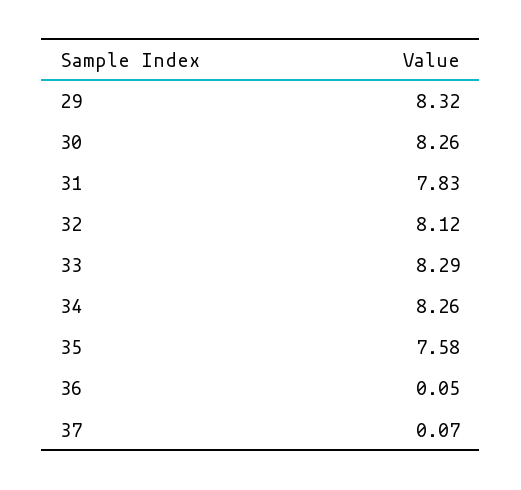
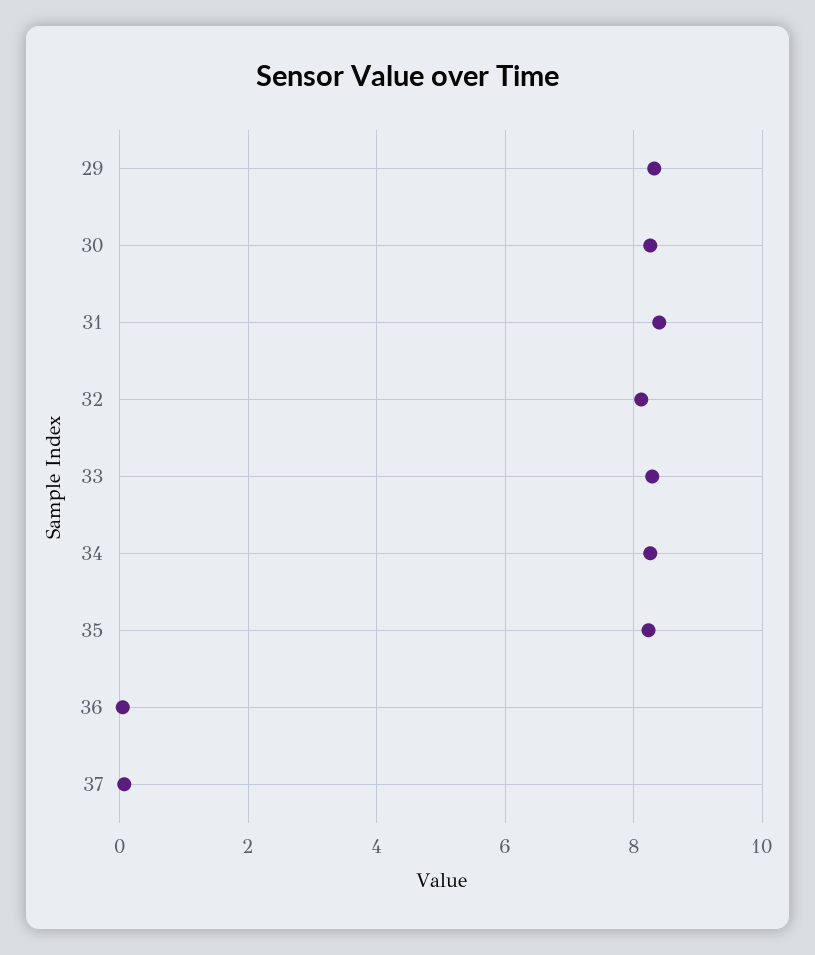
  {
    "29": 8.32,
    "30": 8.26,
-   "31": 7.83,
+   "31": 8.4,
    "32": 8.12,
    "33": 8.29,
    "34": 8.26,
-   "35": 7.58,
+   "35": 8.2,
    "36": 0.05,
    "37": 0.07
  }

